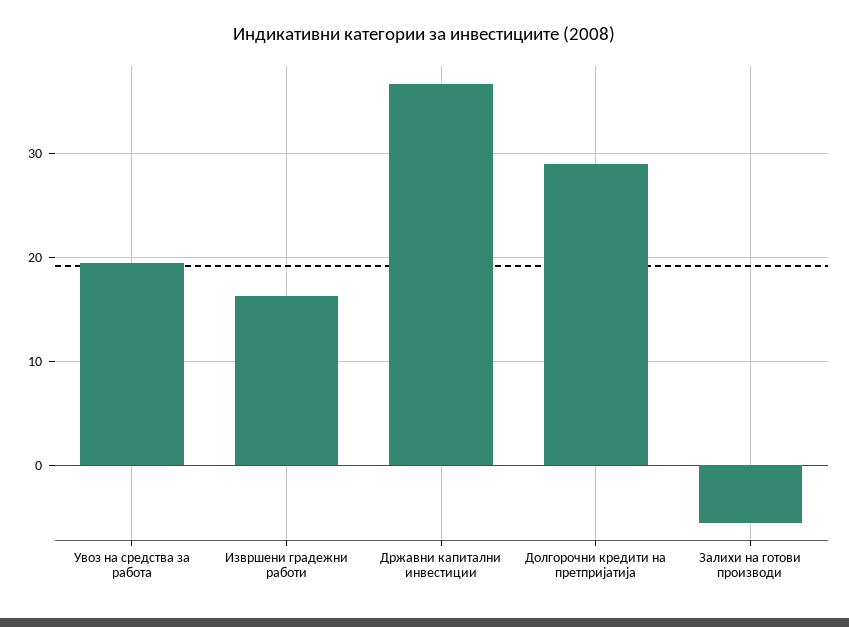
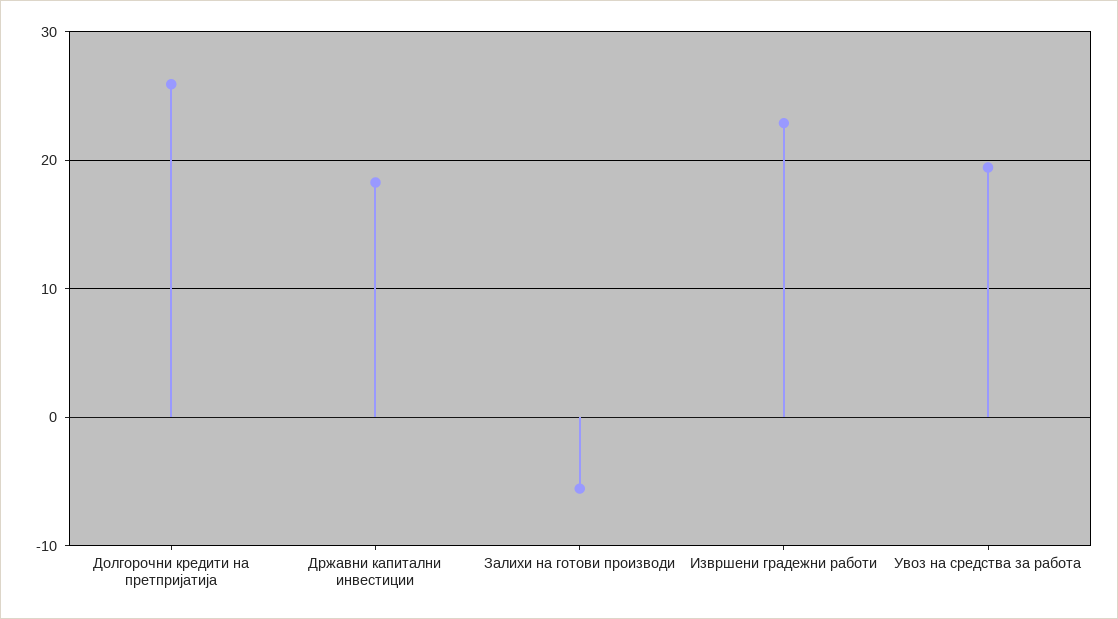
  {
    "Увоз на средства за работа": 19,
-   "Извршени градежни работи": 16,
+   "Извршени градежни работи": 23,
-   "Државни капитални инвестиции": 37,
+   "Државни капитални инвестиции": 18,
-   "Долгорочни кредити на претпријатија": 29,
+   "Долгорочни кредити на претпријатија": 26,
    "Залихи на готови производи": -6
  }

